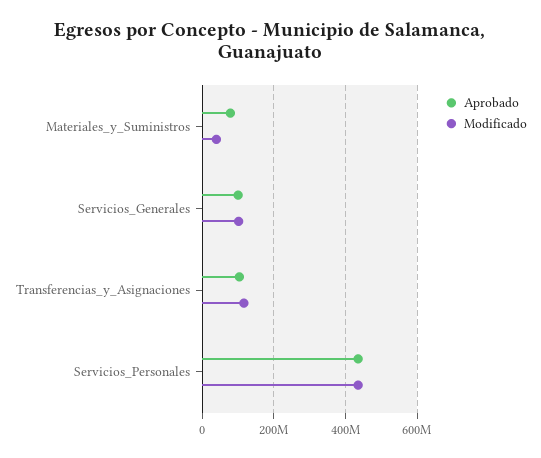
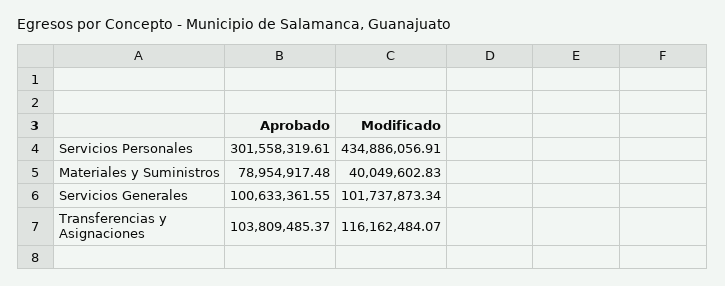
  {
    "Aprobado": {
      "Materiales_y_Suministros": 78954917.48,
      "Servicios_Generales": 100633361.55,
      "Transferencias_y_Asignaciones": 103809485.37,
-     "Servicios_Personales": 440000000
+     "Servicios_Personales": 301558319.61
    },
    "Modificado": {
      "Materiales_y_Suministros": 40049602.83,
      "Servicios_Generales": 101737873.34,
      "Transferencias_y_Asignaciones": 116162484.07,
      "Servicios_Personales": 434886056.91
    }
  }

